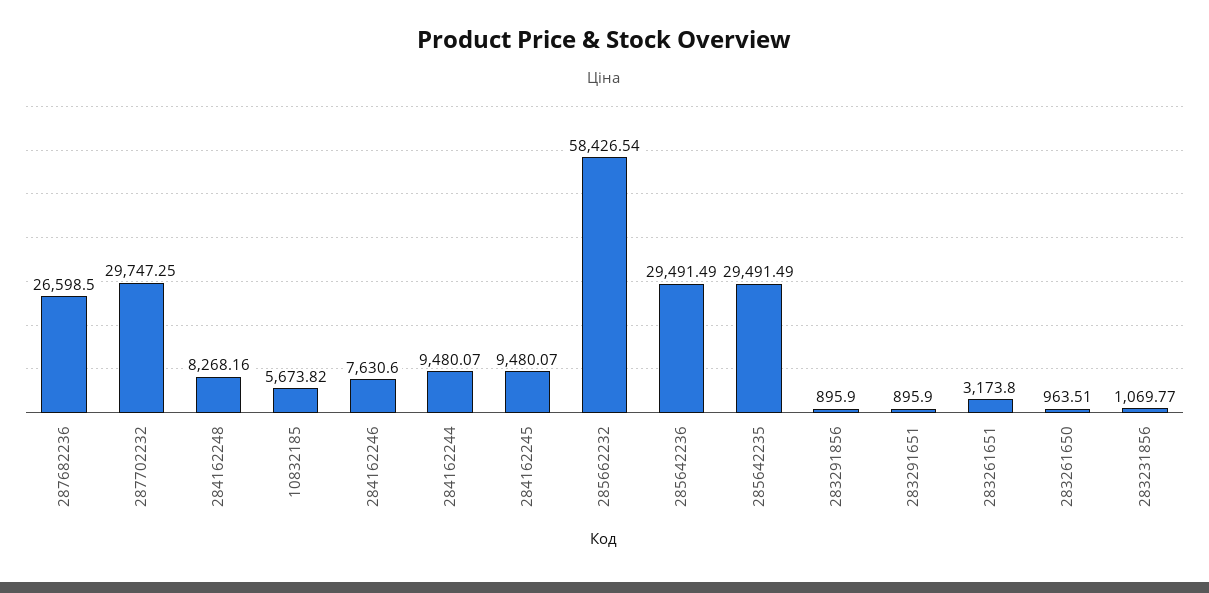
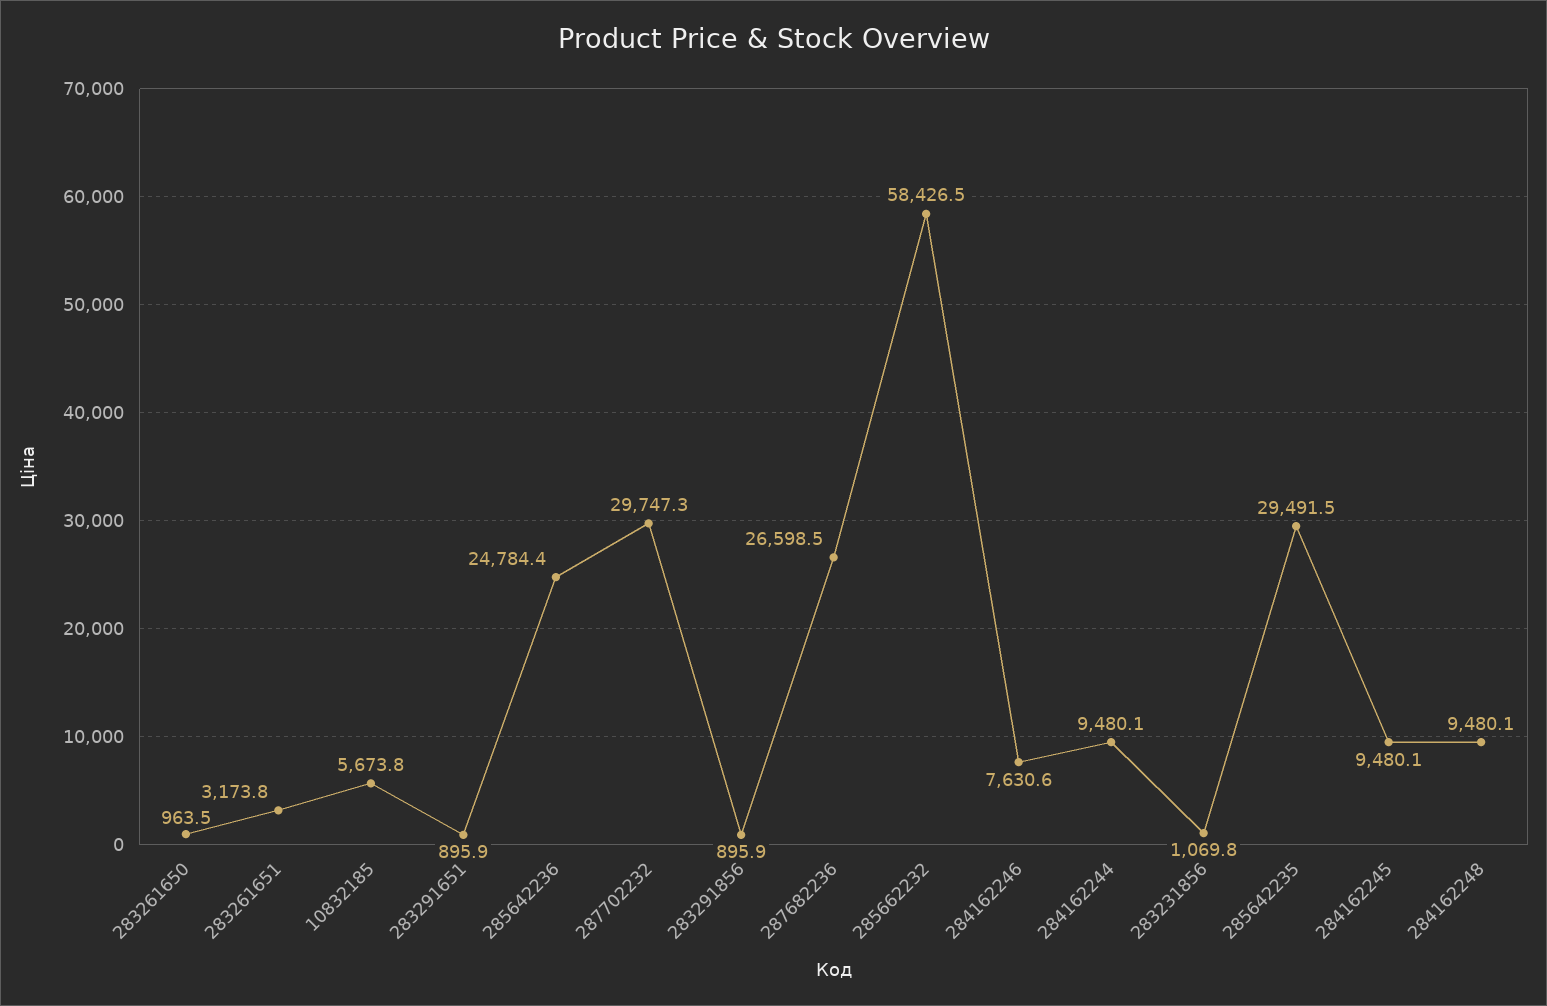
  {
    "287682236": 26598.5,
    "287702232": 29747.25,
-   "284162248": 8268.16,
+   "284162248": 9480.1,
    "10832185": 5673.82,
    "284162246": 7630.6,
    "284162244": 9480.07,
    "284162245": 9480.07,
    "285662232": 58426.54,
-   "285642236": 29491.49,
+   "285642236": 24784.4,
    "285642235": 29491.49,
    "283291856": 895.9,
    "283291651": 895.9,
    "283261651": 3173.8,
    "283261650": 963.51,
    "283231856": 1069.77
  }

